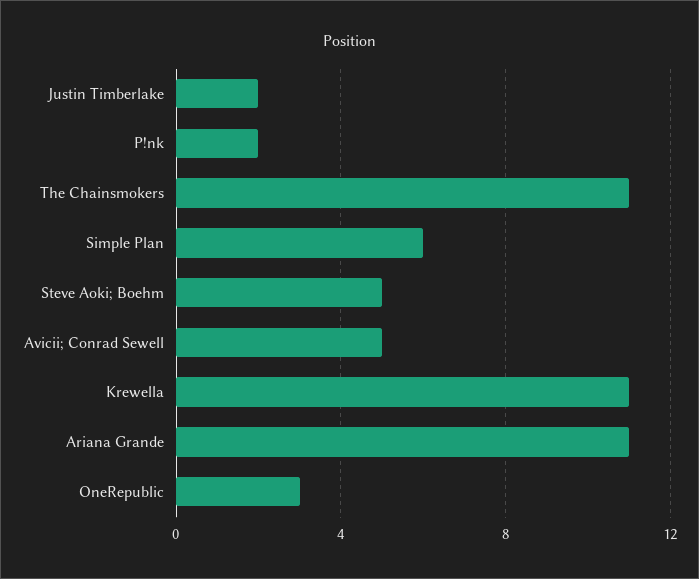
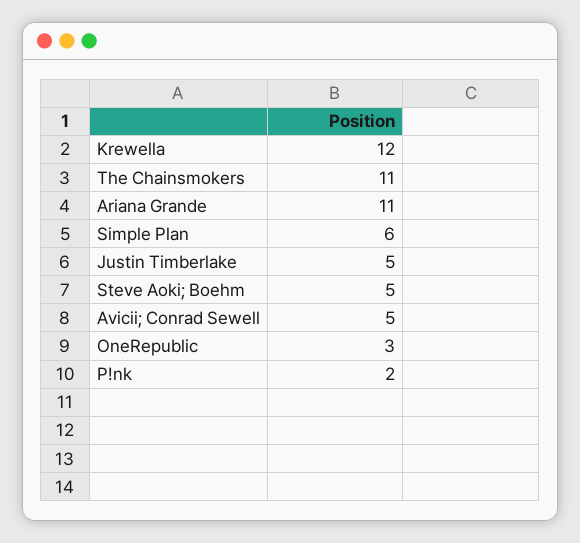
  {
-   "Justin Timberlake": 2,
+   "Justin Timberlake": 5,
    "P!nk": 2,
    "The Chainsmokers": 11,
    "Simple Plan": 6,
    "Steve Aoki; Boehm": 5,
    "Avicii; Conrad Sewell": 5,
-   "Krewella": 11,
+   "Krewella": 12,
    "Ariana Grande": 11,
    "OneRepublic": 3
  }

